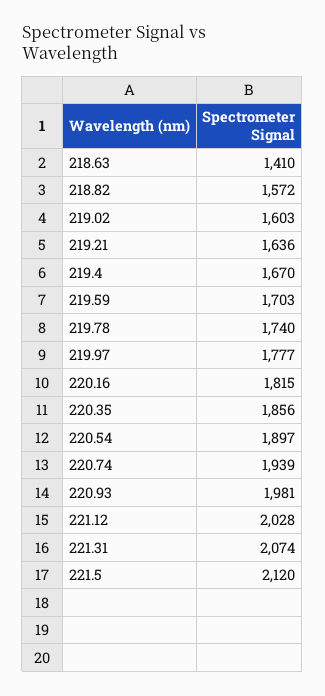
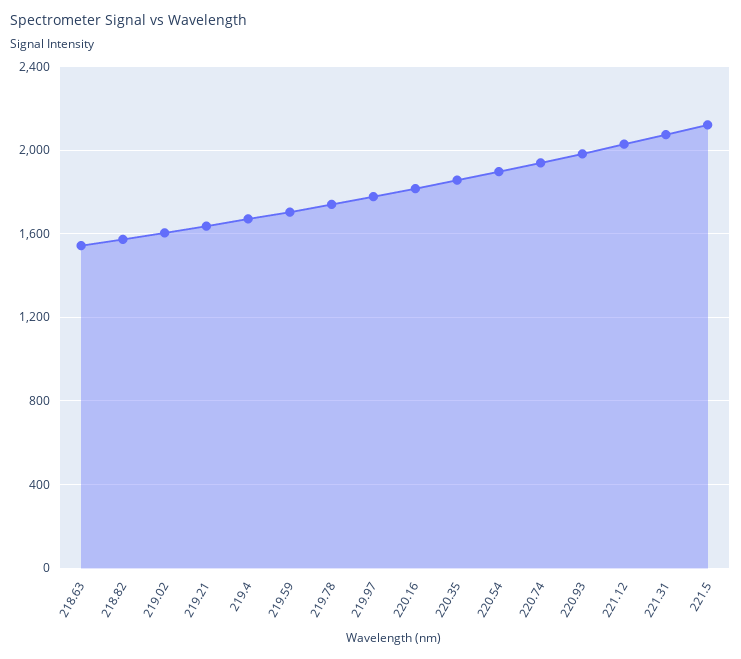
  {
-   "218.63": 1410,
+   "218.63": 1550,
    "218.82": 1572,
    "219.02": 1603,
    "219.21": 1636,
    "219.4": 1670,
    "219.59": 1703,
    "219.78": 1740,
    "219.97": 1777,
    "220.16": 1815,
    "220.35": 1856,
    "220.54": 1897,
    "220.74": 1939,
    "220.93": 1981,
    "221.12": 2028,
    "221.31": 2074,
    "221.5": 2120
  }

